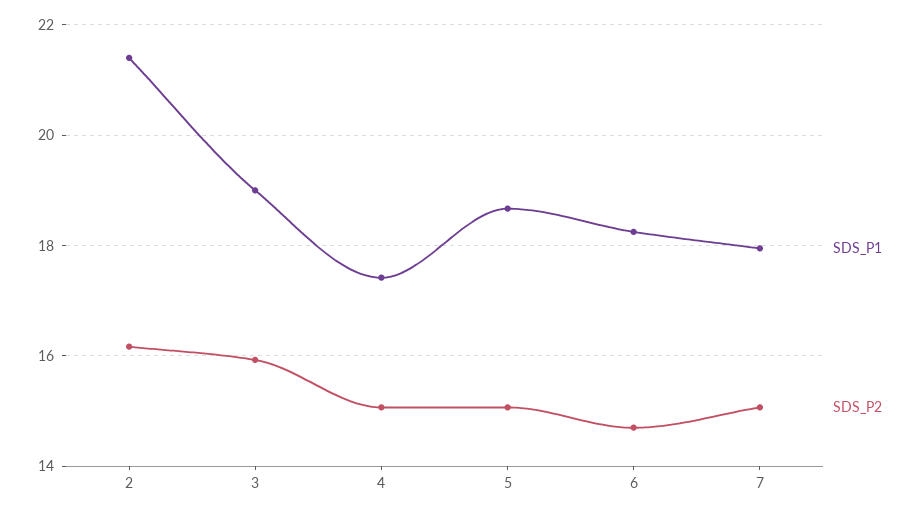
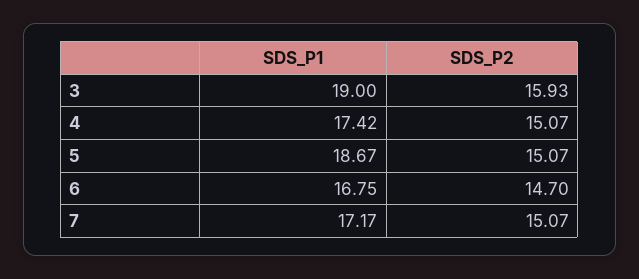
  {
    "SDS_P1": {
-     "2": 21.4,
      "3": 19,
      "4": 17.42,
      "5": 18.67,
-     "6": 18.2,
+     "6": 16.75,
-     "7": 18
+     "7": 17.17
    },
    "SDS_P2": {
-     "2": 16.2,
      "3": 15.93,
      "4": 15.07,
      "5": 15.07,
      "6": 14.7,
      "7": 15.07
    }
  }

